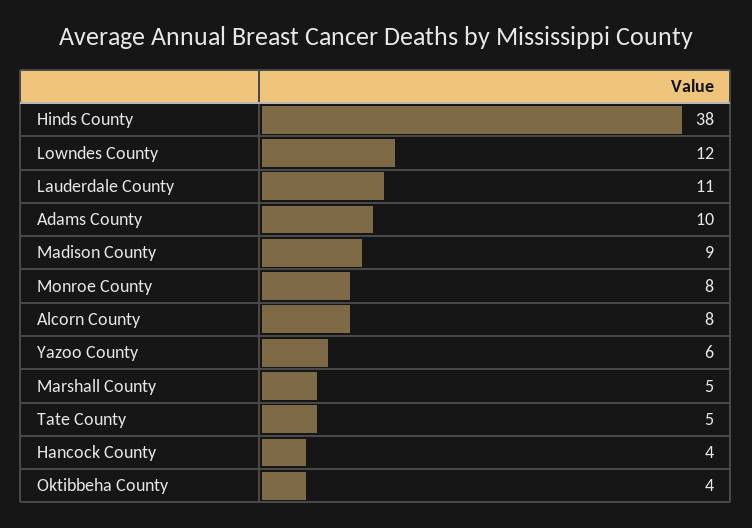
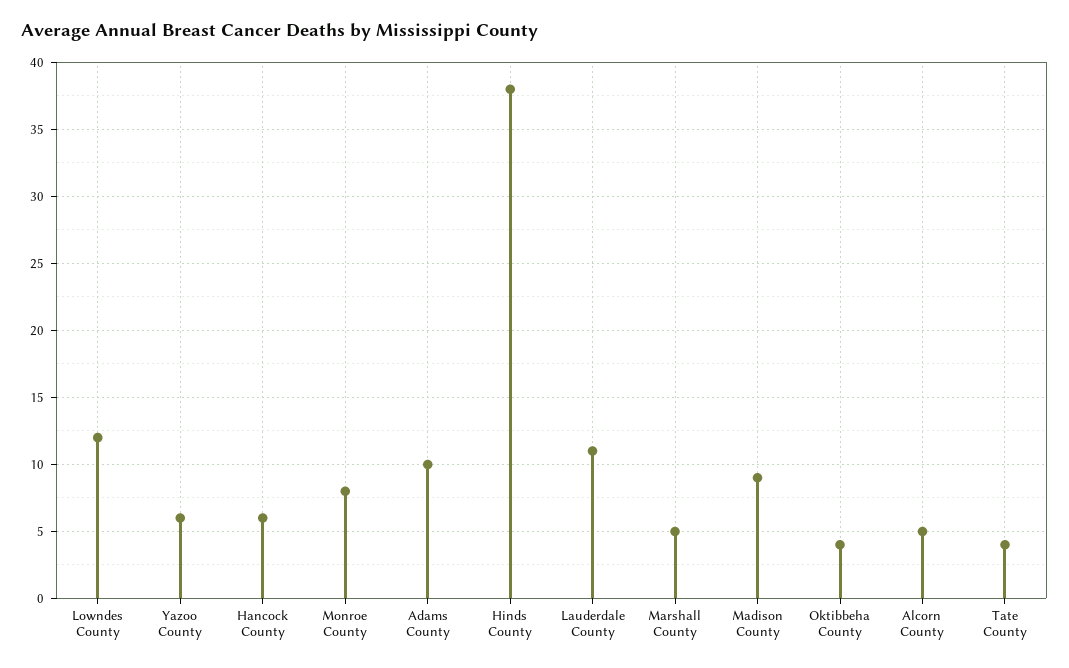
  {
    "Hinds County": 38,
    "Lowndes County": 12,
    "Lauderdale County": 11,
    "Adams County": 10,
    "Madison County": 9,
    "Monroe County": 8,
-   "Alcorn County": 8,
+   "Alcorn County": 5,
    "Yazoo County": 6,
    "Marshall County": 5,
-   "Tate County": 5,
+   "Tate County": 4,
-   "Hancock County": 4,
+   "Hancock County": 6,
    "Oktibbeha County": 4
  }

